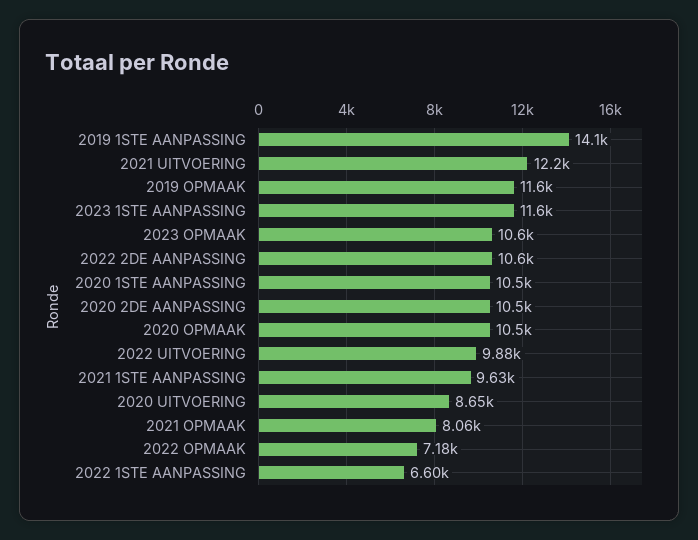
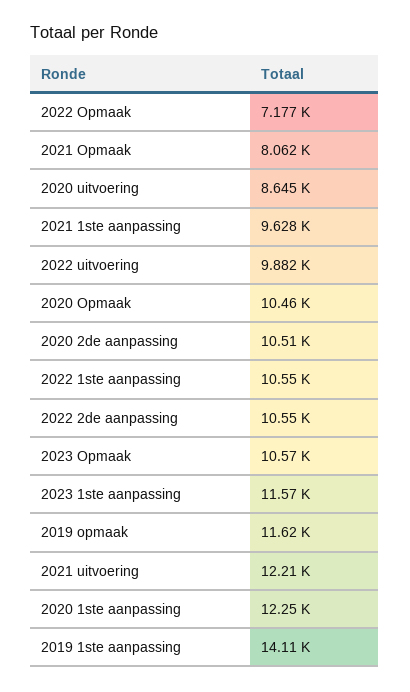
  {
    "2019 1STE AANPASSING": 14110,
    "2021 UITVOERING": 12210,
    "2019 OPMAAK": 11620,
    "2023 1STE AANPASSING": 11570,
    "2023 OPMAAK": 10570,
    "2022 2DE AANPASSING": 10550,
-   "2020 1STE AANPASSING": 10500,
+   "2020 1STE AANPASSING": 12250,
    "2020 2DE AANPASSING": 10510,
    "2020 OPMAAK": 10460,
    "2022 UITVOERING": 9882,
    "2021 1STE AANPASSING": 9628,
    "2020 UITVOERING": 8645,
    "2021 OPMAAK": 8062,
    "2022 OPMAAK": 7177,
-   "2022 1STE AANPASSING": 6600
+   "2022 1STE AANPASSING": 10550
  }

